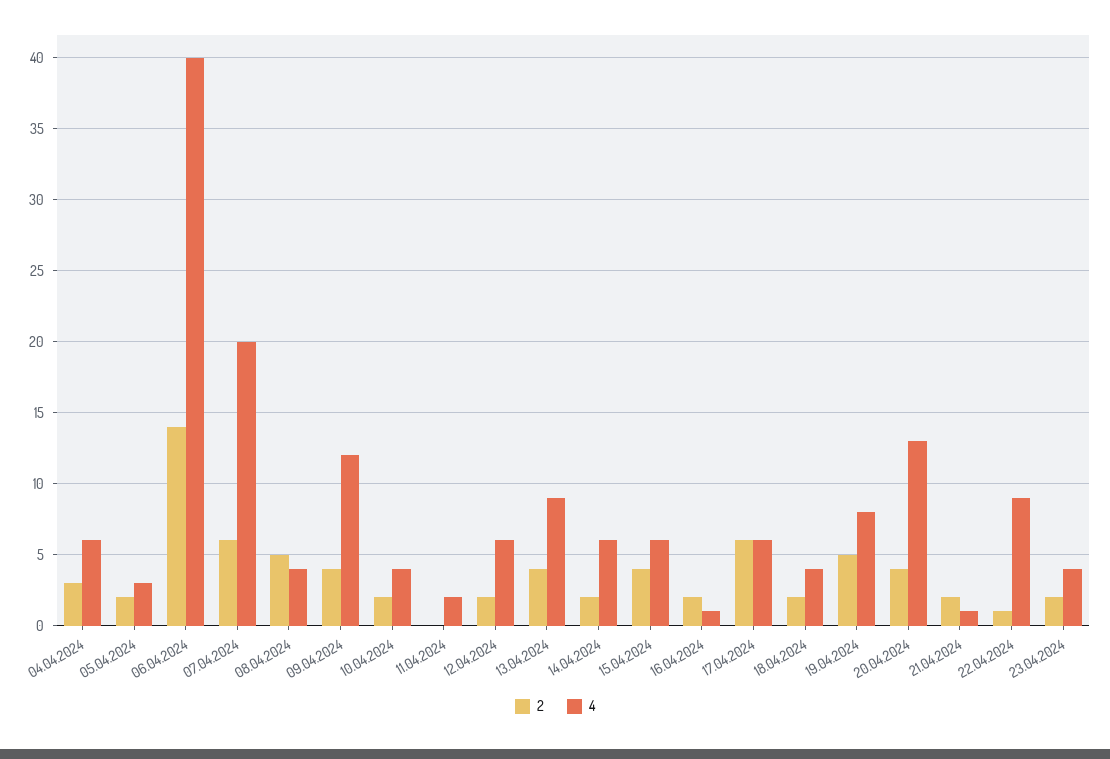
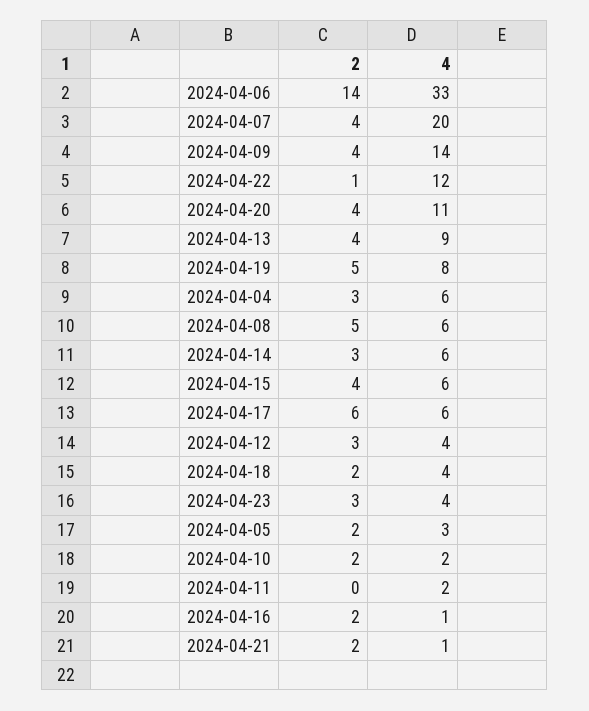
  {
    "2": {
      "04.04.2024": 3,
      "05.04.2024": 2,
      "06.04.2024": 14,
-     "07.04.2024": 6,
+     "07.04.2024": 4,
      "08.04.2024": 5,
      "09.04.2024": 4,
      "10.04.2024": 2,
      "11.04.2024": 0,
-     "12.04.2024": 2,
+     "12.04.2024": 3,
      "13.04.2024": 4,
-     "14.04.2024": 2,
+     "14.04.2024": 3,
      "15.04.2024": 4,
      "16.04.2024": 2,
      "17.04.2024": 6,
      "18.04.2024": 2,
      "19.04.2024": 5,
      "20.04.2024": 4,
      "21.04.2024": 2,
      "22.04.2024": 1,
-     "23.04.2024": 2
+     "23.04.2024": 3
    },
    "4": {
      "04.04.2024": 6,
      "05.04.2024": 3,
-     "06.04.2024": 40,
+     "06.04.2024": 33,
      "07.04.2024": 20,
-     "08.04.2024": 4,
+     "08.04.2024": 6,
-     "09.04.2024": 12,
+     "09.04.2024": 14,
-     "10.04.2024": 4,
+     "10.04.2024": 2,
      "11.04.2024": 2,
-     "12.04.2024": 6,
+     "12.04.2024": 4,
      "13.04.2024": 9,
      "14.04.2024": 6,
      "15.04.2024": 6,
      "16.04.2024": 1,
      "17.04.2024": 6,
      "18.04.2024": 4,
      "19.04.2024": 8,
-     "20.04.2024": 13,
+     "20.04.2024": 11,
      "21.04.2024": 1,
-     "22.04.2024": 9,
+     "22.04.2024": 12,
      "23.04.2024": 4
    }
  }

